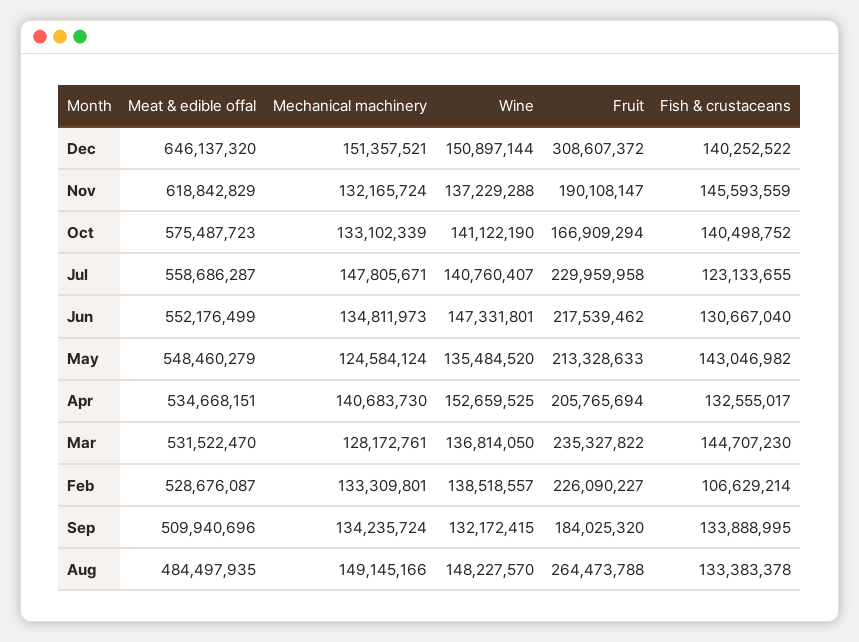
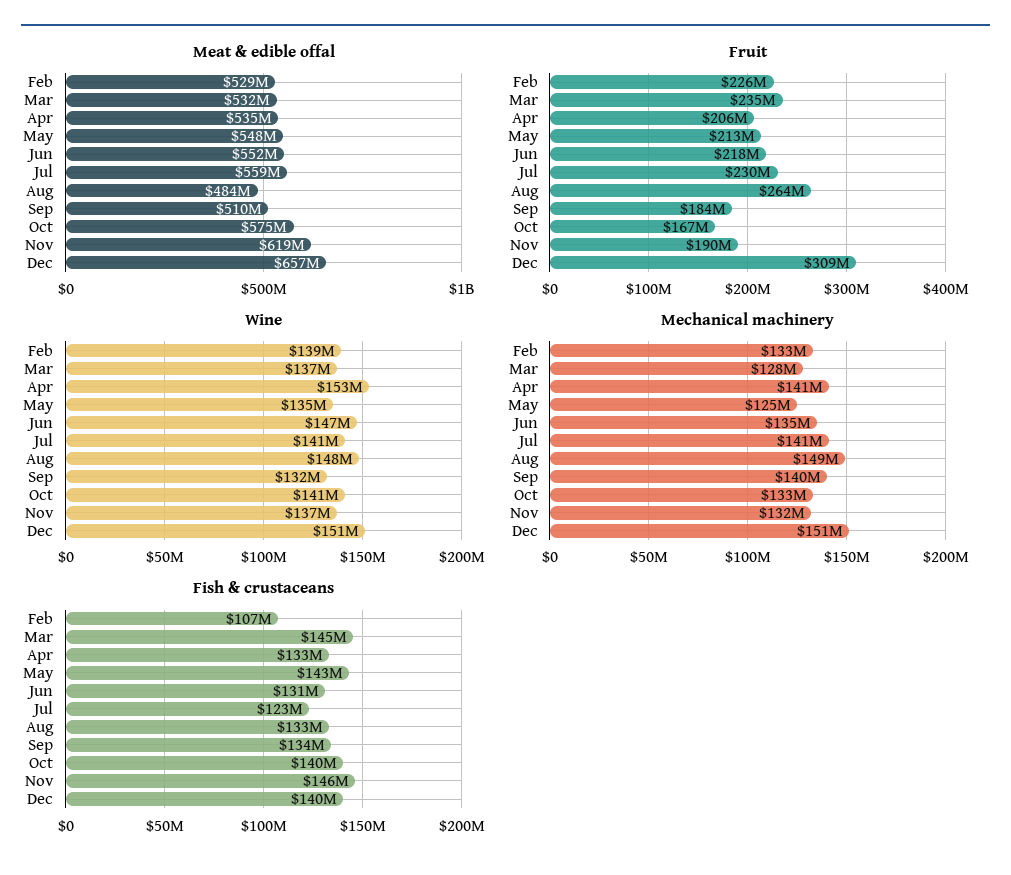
  {
    "Meat & edible offal": {
-     "Dec": 646137320,
+     "Dec": 657000000,
      "Nov": 618842829,
      "Oct": 575487723,
      "Jul": 558686287,
      "Jun": 552176499,
      "May": 548460279,
      "Apr": 534668151,
      "Mar": 531522470,
      "Feb": 528676087,
      "Sep": 509940696,
      "Aug": 484497935
    },
    "Mechanical machinery": {
      "Dec": 151357521,
      "Nov": 132165724,
      "Oct": 133102339,
-     "Jul": 147805671,
+     "Jul": 141000000,
      "Jun": 134811973,
      "May": 124584124,
      "Apr": 140683730,
      "Mar": 128172761,
      "Feb": 133309801,
-     "Sep": 134235724,
+     "Sep": 140000000,
      "Aug": 149145166
    },
    "Wine": {
      "Dec": 150897144,
      "Nov": 137229288,
      "Oct": 141122190,
      "Jul": 140760407,
      "Jun": 147331801,
      "May": 135484520,
      "Apr": 152659525,
      "Mar": 136814050,
      "Feb": 138518557,
      "Sep": 132172415,
      "Aug": 148227570
    },
    "Fruit": {
      "Dec": 308607372,
      "Nov": 190108147,
      "Oct": 166909294,
      "Jul": 229959958,
      "Jun": 217539462,
      "May": 213328633,
      "Apr": 205765694,
      "Mar": 235327822,
      "Feb": 226090227,
      "Sep": 184025320,
      "Aug": 264473788
    },
    "Fish & crustaceans": {
      "Dec": 140252522,
      "Nov": 145593559,
      "Oct": 140498752,
      "Jul": 123133655,
      "Jun": 130667040,
      "May": 143046982,
      "Apr": 132555017,
      "Mar": 144707230,
      "Feb": 106629214,
      "Sep": 133888995,
      "Aug": 133383378
    }
  }

